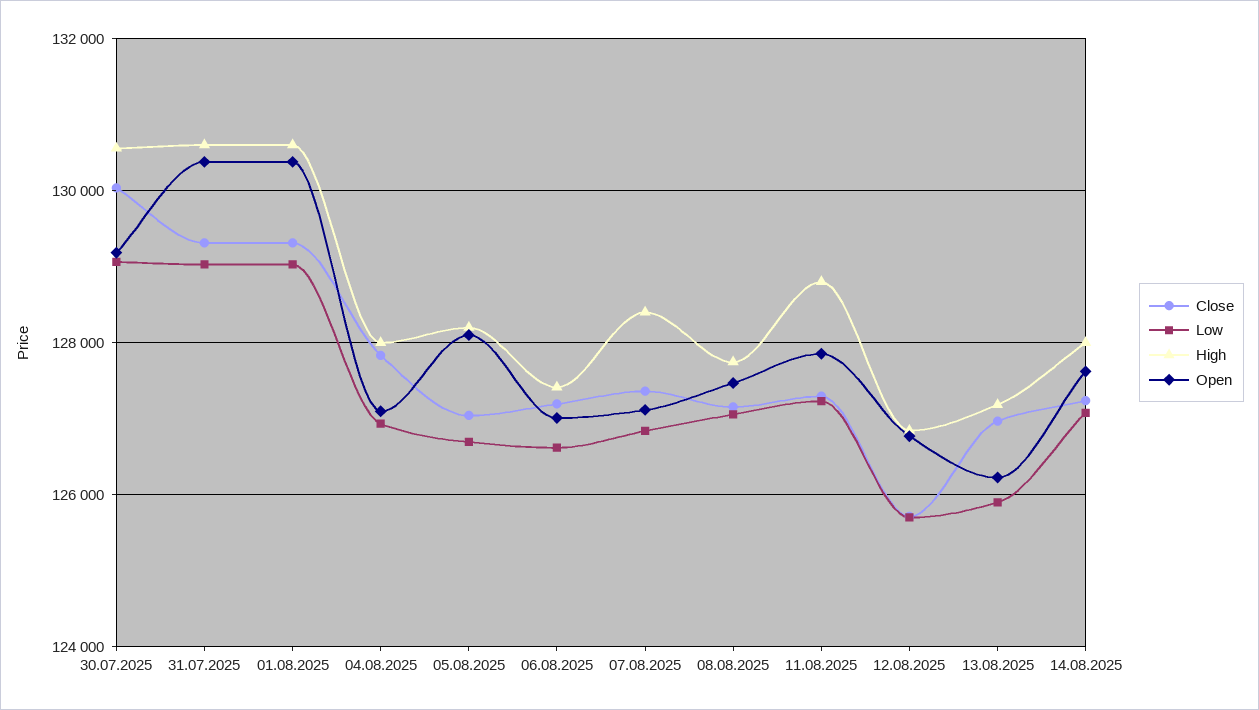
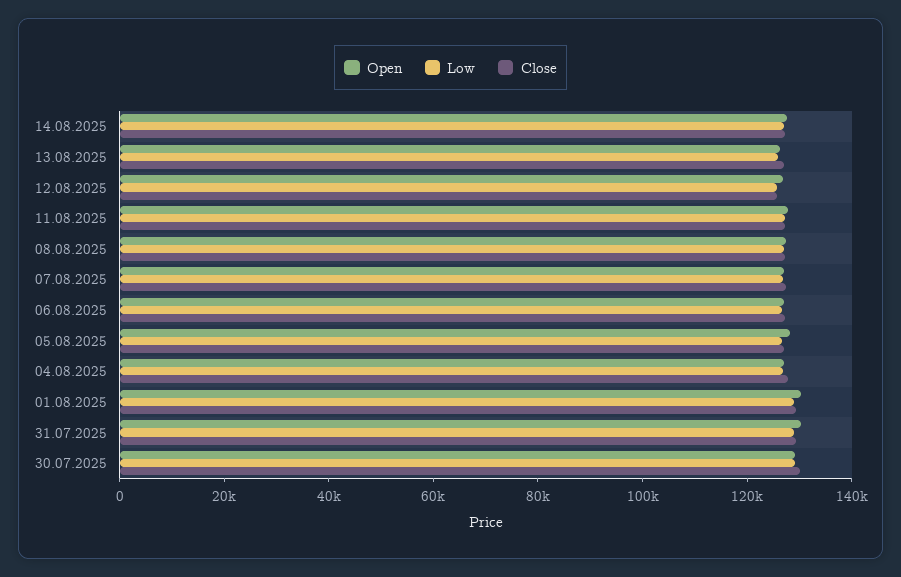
  {
    "Close": {
      "30.07.2025": 130000,
      "31.07.2025": 129400,
      "01.08.2025": 129400,
      "04.08.2025": 127800,
      "05.08.2025": 127000,
      "06.08.2025": 127200,
      "07.08.2025": 127400,
      "08.08.2025": 127200,
      "11.08.2025": 127200,
      "12.08.2025": 125800,
      "13.08.2025": 127000,
      "14.08.2025": 127200
    },
    "Low": {
      "30.07.2025": 129000,
      "31.07.2025": 129000,
      "01.08.2025": 129000,
      "04.08.2025": 127000,
      "05.08.2025": 126600,
      "06.08.2025": 126600,
      "07.08.2025": 126800,
      "08.08.2025": 127000,
      "11.08.2025": 127200,
      "12.08.2025": 125800,
      "13.08.2025": 126000,
      "14.08.2025": 127000
    },
-   "High": {
-     "30.07.2025": 130600,
-     "31.07.2025": 130600,
-     "01.08.2025": 130600,
-     "04.08.2025": 128000,
-     "05.08.2025": 128200,
-     "06.08.2025": 127400,
-     "07.08.2025": 128400,
-     "08.08.2025": 127800,
-     "11.08.2025": 128800,
-     "12.08.2025": 126800,
-     "13.08.2025": 127200,
-     "14.08.2025": 128000
-   },
    "Open": {
      "30.07.2025": 129200,
      "31.07.2025": 130400,
      "01.08.2025": 130400,
      "04.08.2025": 127000,
      "05.08.2025": 128000,
      "06.08.2025": 127000,
      "07.08.2025": 127200,
      "08.08.2025": 127400,
      "11.08.2025": 127800,
      "12.08.2025": 126800,
      "13.08.2025": 126200,
      "14.08.2025": 127600
    }
  }

